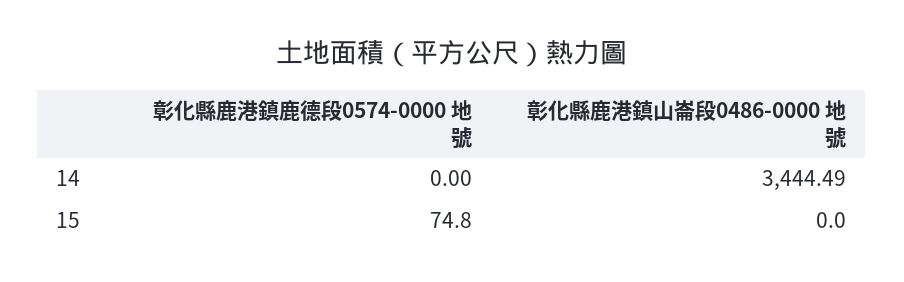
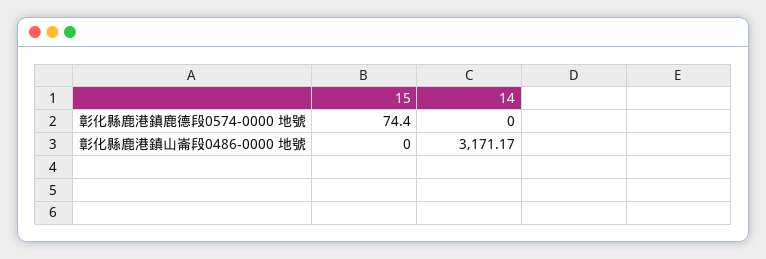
  {
    "彰化縣鹿港鎮鹿德段0574-0000 地號": {
      "14": 0,
-     "15": 74.8
+     "15": 74.4
    },
    "彰化縣鹿港鎮山崙段0486-0000 地號": {
-     "14": 3444.49,
+     "14": 3171.17,
      "15": 0
    }
  }

